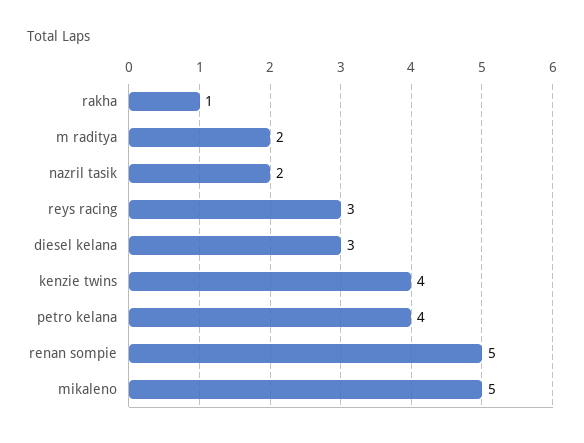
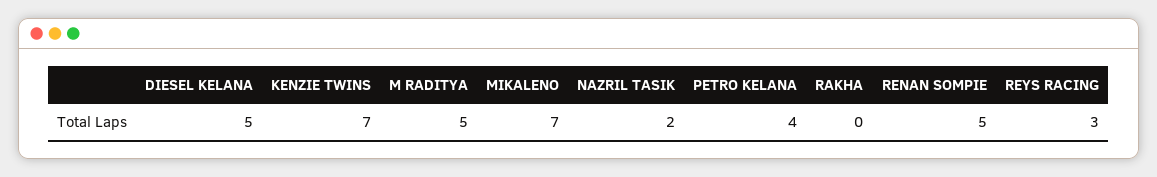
  {
-   "rakha": 1,
+   "rakha": 0,
-   "m raditya": 2,
+   "m raditya": 5,
    "nazril tasik": 2,
    "reys racing": 3,
-   "diesel kelana": 3,
+   "diesel kelana": 5,
-   "kenzie twins": 4,
+   "kenzie twins": 7,
    "petro kelana": 4,
    "renan sompie": 5,
-   "mikaleno": 5
+   "mikaleno": 7
  }

